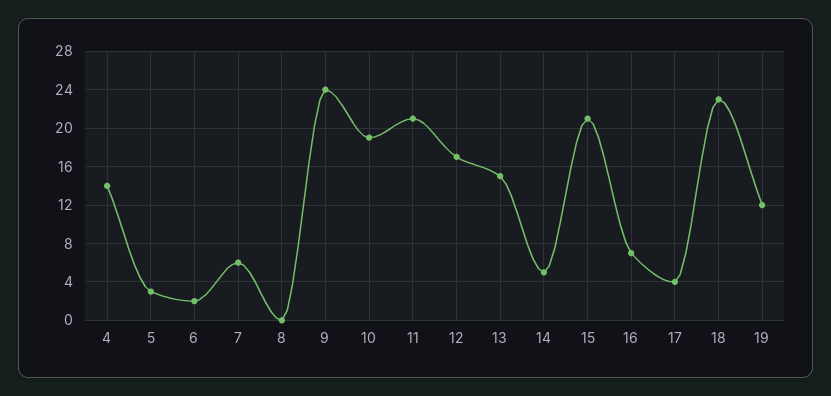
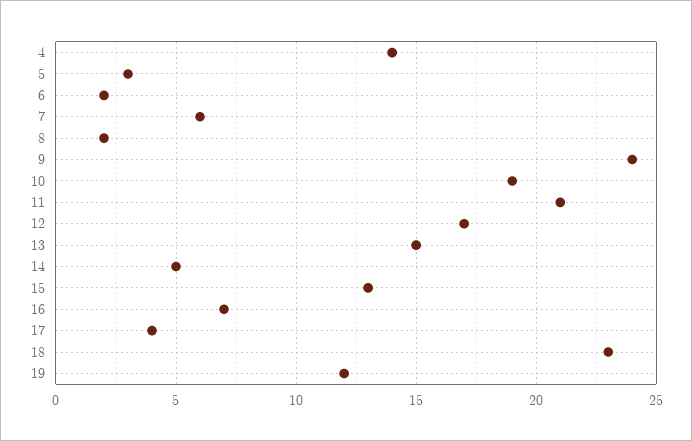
  {
    "4": 14,
    "5": 3,
    "6": 2,
    "7": 6,
-   "8": 0,
+   "8": 2,
    "9": 24,
    "10": 19,
    "11": 21,
    "12": 17,
    "13": 15,
    "14": 5,
-   "15": 21,
+   "15": 13,
    "16": 7,
    "17": 4,
    "18": 23,
    "19": 12
  }

